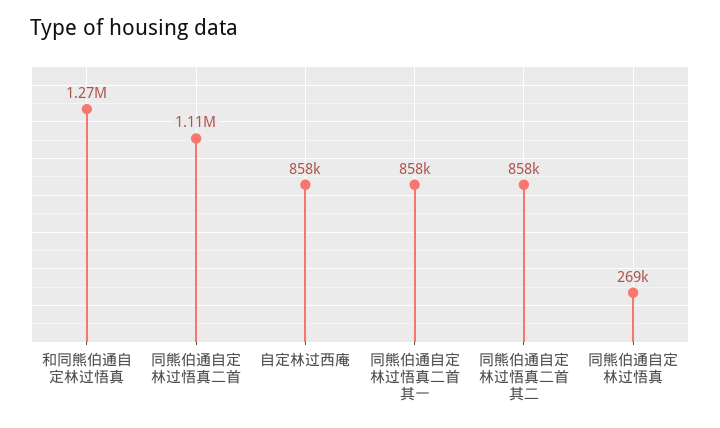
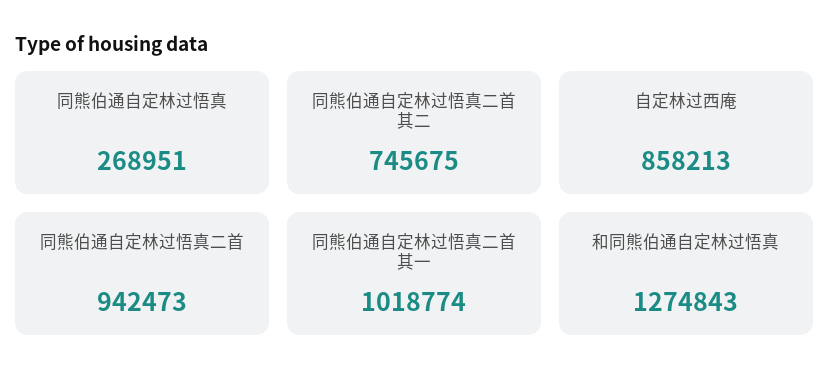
  {
    "和同熊伯通自定林过悟真": 1274843,
-   "同熊伯通自定林过悟真二首": 1110000,
+   "同熊伯通自定林过悟真二首": 942473,
    "自定林过西庵": 858213,
-   "同熊伯通自定林过悟真二首 其一": 858000,
+   "同熊伯通自定林过悟真二首 其一": 1018774,
-   "同熊伯通自定林过悟真二首 其二": 858000,
+   "同熊伯通自定林过悟真二首 其二": 745675,
    "同熊伯通自定林过悟真": 268951
  }

